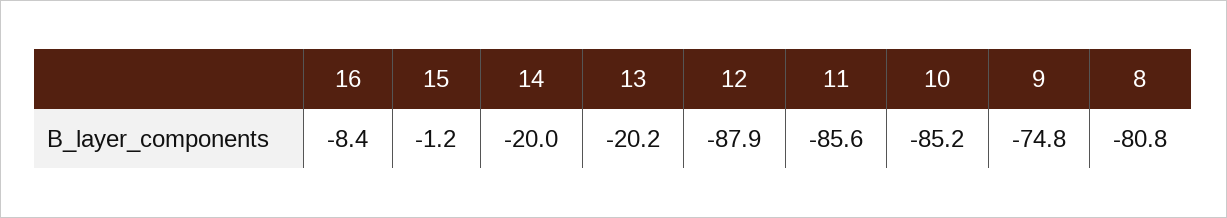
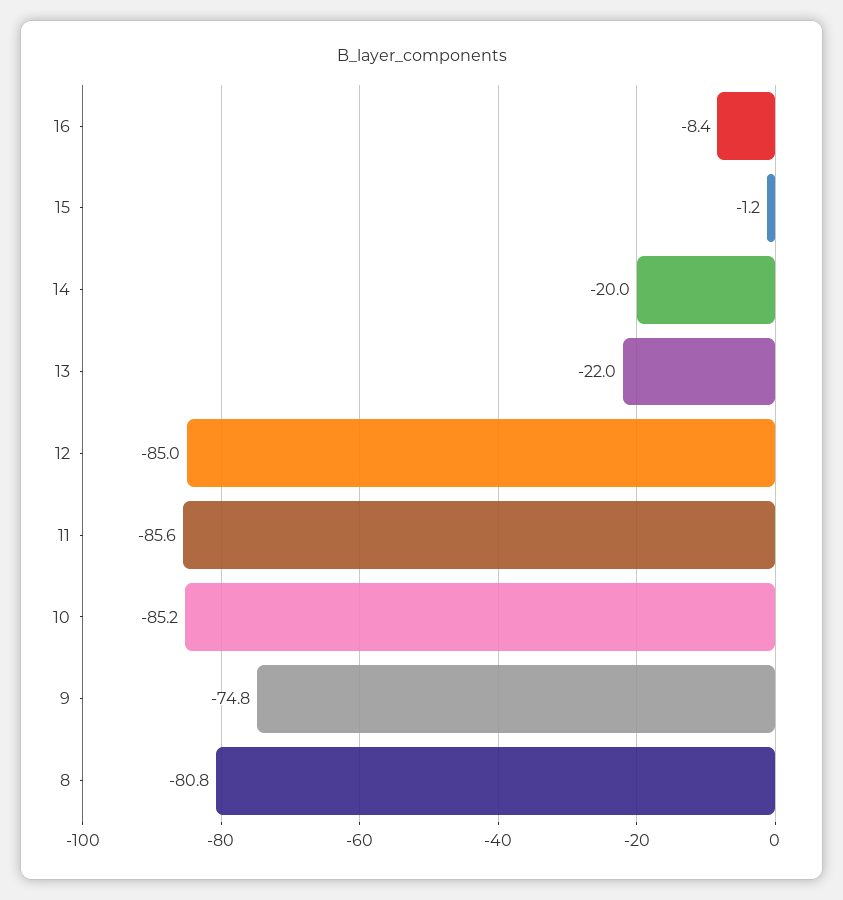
  {
    "16": -8.4,
    "15": -1.2,
    "14": -20,
-   "13": -20.2,
+   "13": -22,
-   "12": -87.9,
+   "12": -85,
    "11": -85.6,
    "10": -85.2,
    "9": -74.8,
    "8": -80.8
  }

